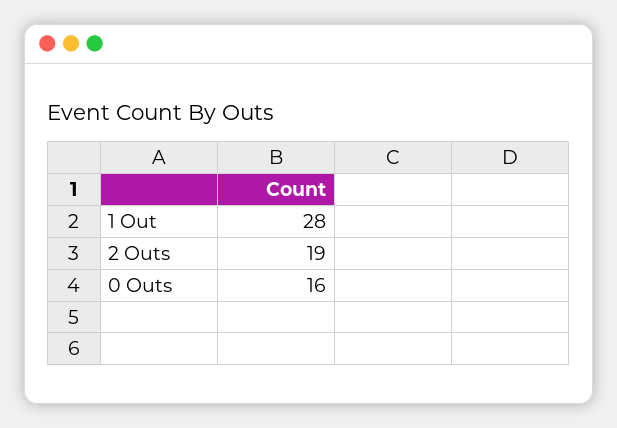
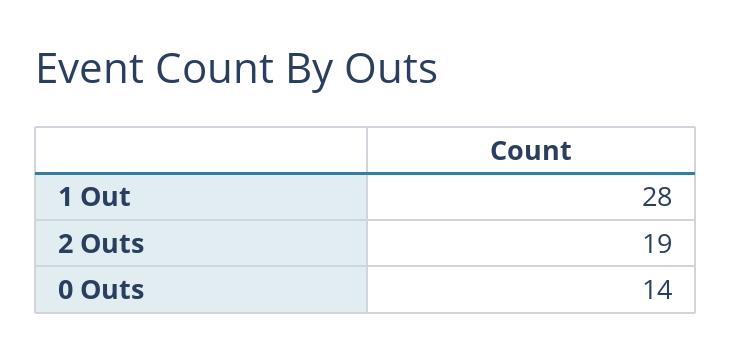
  {
    "1 Out": 28,
    "2 Outs": 19,
-   "0 Outs": 16
+   "0 Outs": 14
  }

